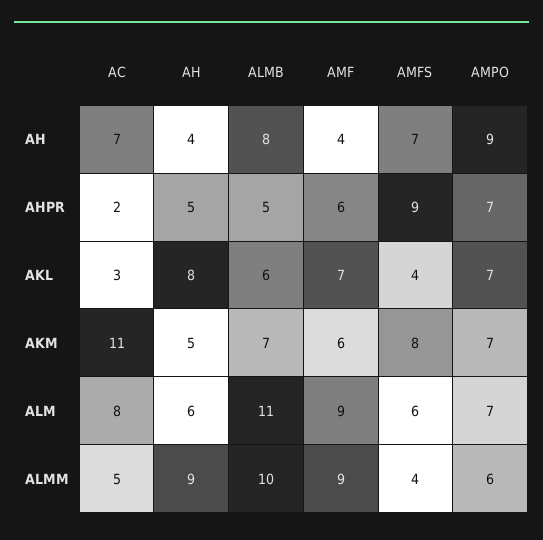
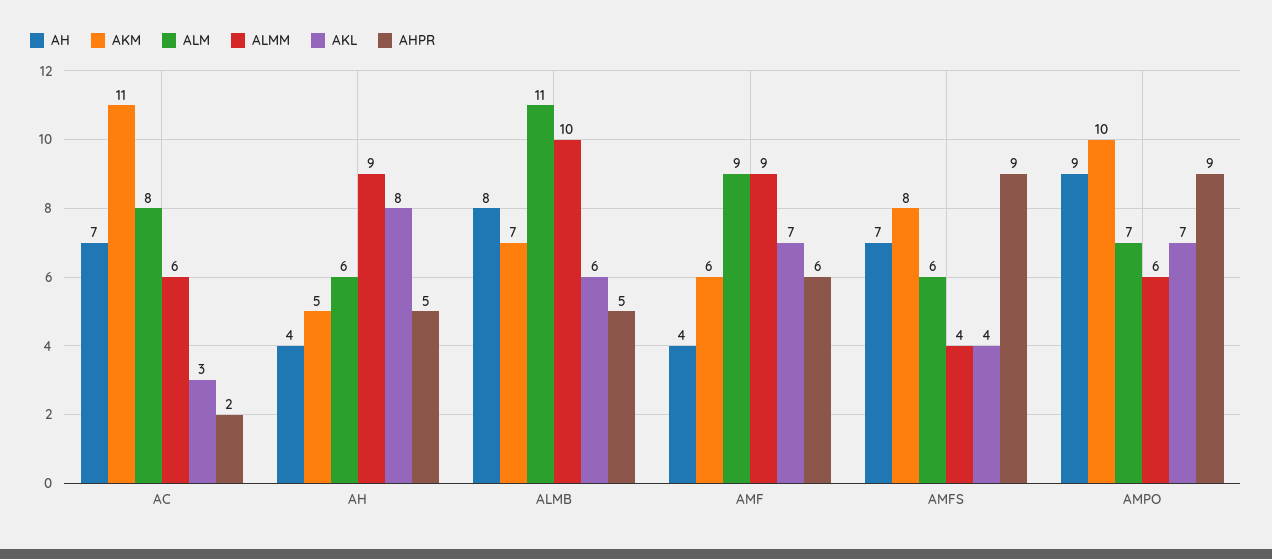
  {
    "AH": {
      "AC": 7,
      "AH": 4,
      "ALMB": 8,
      "AMF": 4,
      "AMFS": 7,
      "AMPO": 9
    },
    "AHPR": {
      "AC": 2,
      "AH": 5,
      "ALMB": 5,
      "AMF": 6,
      "AMFS": 9,
-     "AMPO": 7
+     "AMPO": 9
    },
    "AKL": {
      "AC": 3,
      "AH": 8,
      "ALMB": 6,
      "AMF": 7,
      "AMFS": 4,
      "AMPO": 7
    },
    "AKM": {
      "AC": 11,
      "AH": 5,
      "ALMB": 7,
      "AMF": 6,
      "AMFS": 8,
-     "AMPO": 7
+     "AMPO": 10
    },
    "ALM": {
      "AC": 8,
      "AH": 6,
      "ALMB": 11,
      "AMF": 9,
      "AMFS": 6,
      "AMPO": 7
    },
    "ALMM": {
-     "AC": 5,
+     "AC": 6,
      "AH": 9,
      "ALMB": 10,
      "AMF": 9,
      "AMFS": 4,
      "AMPO": 6
    }
  }

